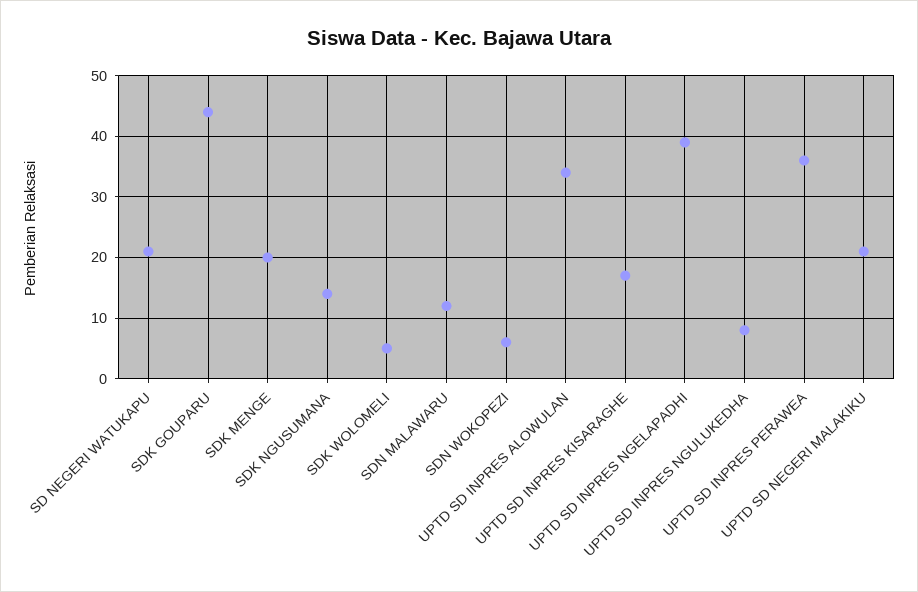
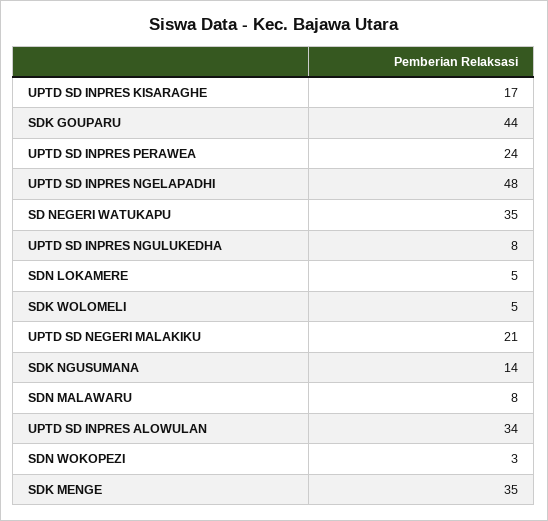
  {
-   "SD NEGERI WATUKAPU": 21,
+   "SD NEGERI WATUKAPU": 35,
    "SDK GOUPARU": 44,
-   "SDK MENGE": 20,
+   "SDK MENGE": 35,
    "SDK NGUSUMANA": 14,
    "SDK WOLOMELI": 5,
-   "SDN MALAWARU": 12,
+   "SDN MALAWARU": 8,
-   "SDN WOKOPEZI": 6,
+   "SDN WOKOPEZI": 3,
    "UPTD SD INPRES ALOWULAN": 34,
    "UPTD SD INPRES KISARAGHE": 17,
-   "UPTD SD INPRES NGELAPADHI": 39,
+   "UPTD SD INPRES NGELAPADHI": 48,
    "UPTD SD INPRES NGULUKEDHA": 8,
-   "UPTD SD INPRES PERAWEA": 36,
+   "UPTD SD INPRES PERAWEA": 24,
-   "UPTD SD NEGERI MALAKIKU": 21
+   "UPTD SD NEGERI MALAKIKU": 21,
+   "SDN LOKAMERE": 5
  }

